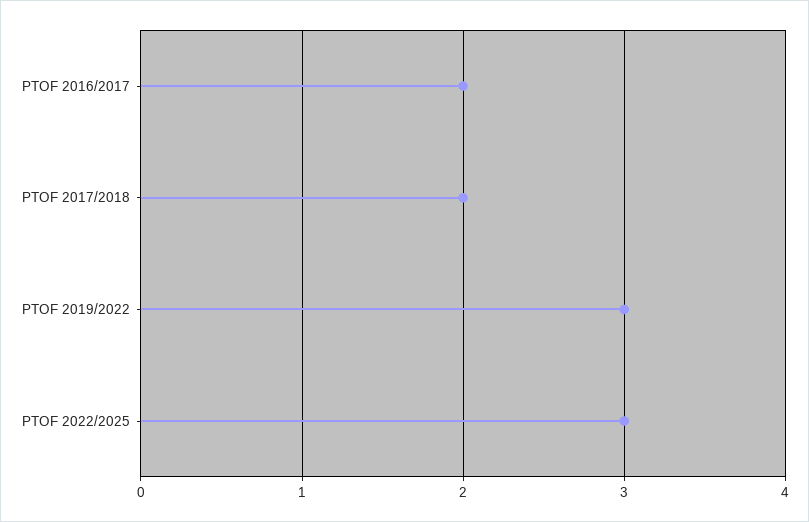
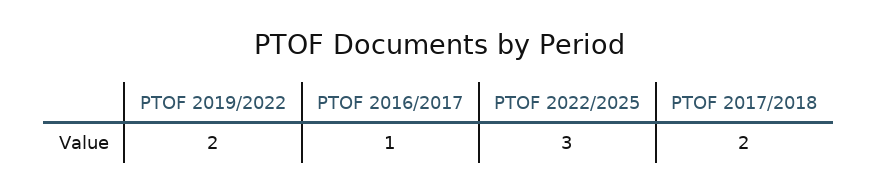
  {
-   "PTOF 2016/2017": 2,
+   "PTOF 2016/2017": 1,
    "PTOF 2017/2018": 2,
-   "PTOF 2019/2022": 3,
+   "PTOF 2019/2022": 2,
    "PTOF 2022/2025": 3
  }

